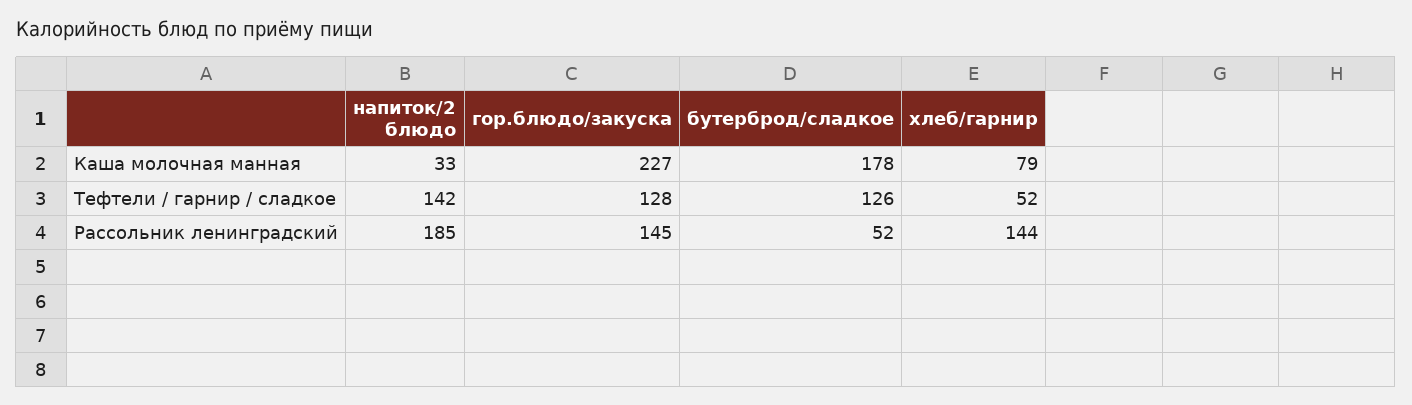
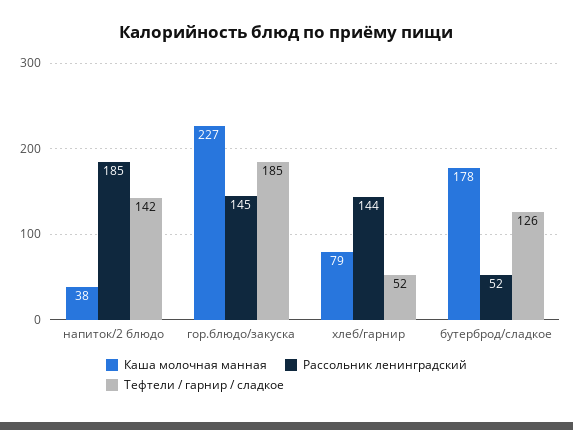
  {
    "Каша молочная манная": {
-     "напиток/2 блюдо": 33,
+     "напиток/2 блюдо": 38,
      "гор.блюдо/закуска": 227,
      "бутерброд/сладкое": 178,
      "хлеб/гарнир": 79
    },
    "Тефтели / гарнир / сладкое": {
      "напиток/2 блюдо": 142,
-     "гор.блюдо/закуска": 128,
+     "гор.блюдо/закуска": 185,
      "бутерброд/сладкое": 126,
      "хлеб/гарнир": 52
    },
    "Рассольник ленинградский": {
      "напиток/2 блюдо": 185,
      "гор.блюдо/закуска": 145,
      "бутерброд/сладкое": 52,
      "хлеб/гарнир": 144
    }
  }

